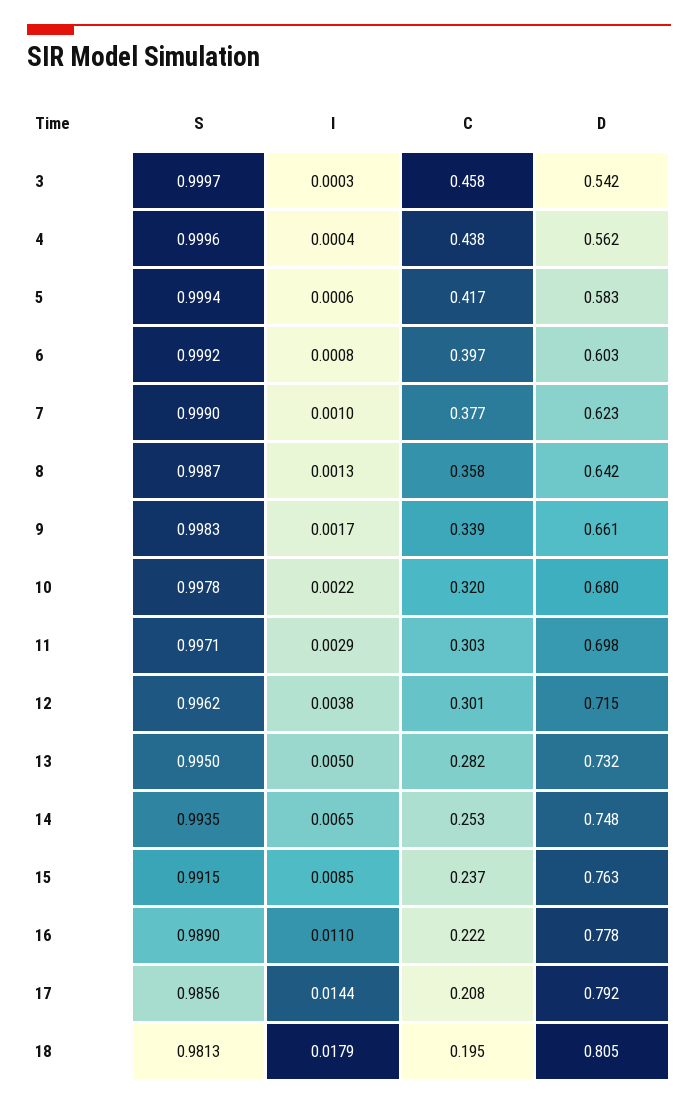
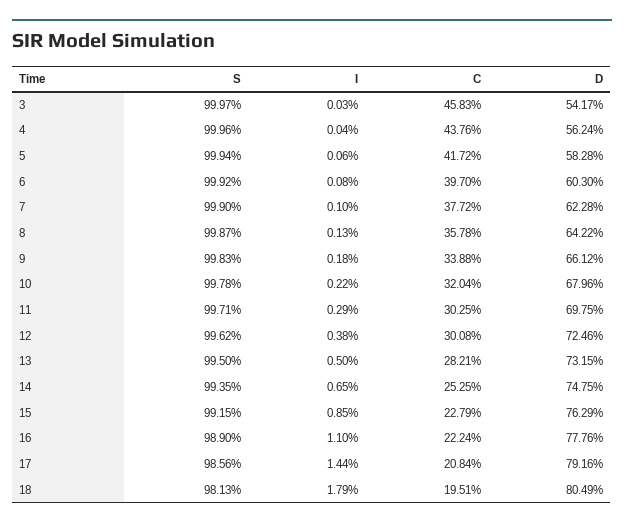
  {
    "S": {
      "3": 0.9997,
      "4": 0.9996,
      "5": 0.9994,
      "6": 0.9992,
      "7": 0.999,
      "8": 0.9987,
      "9": 0.9983,
      "10": 0.9978,
      "11": 0.9971,
      "12": 0.9962,
      "13": 0.995,
      "14": 0.9935,
      "15": 0.9915,
      "16": 0.989,
      "17": 0.9856,
      "18": 0.9813
    },
    "I": {
      "3": 0.0003,
      "4": 0.0004,
      "5": 0.0006,
      "6": 0.0008,
      "7": 0.001,
      "8": 0.0013,
-     "9": 0.0017,
+     "9": 0.0018,
      "10": 0.0022,
      "11": 0.0029,
      "12": 0.0038,
      "13": 0.005,
      "14": 0.0065,
      "15": 0.0085,
      "16": 0.011,
      "17": 0.0144,
      "18": 0.0179
    },
    "C": {
      "3": 0.4583,
      "4": 0.4376,
      "5": 0.4172,
      "6": 0.397,
      "7": 0.3772,
      "8": 0.3578,
      "9": 0.3388,
      "10": 0.3204,
      "11": 0.3025,
      "12": 0.3008,
      "13": 0.2821,
      "14": 0.2525,
-     "15": 0.237,
+     "15": 0.2279,
      "16": 0.2224,
      "17": 0.2084,
      "18": 0.1951
    },
    "D": {
      "3": 0.5417,
      "4": 0.5624,
      "5": 0.5828,
      "6": 0.603,
      "7": 0.6228,
      "8": 0.6422,
      "9": 0.6612,
      "10": 0.6796,
      "11": 0.6975,
-     "12": 0.715,
+     "12": 0.7246,
      "13": 0.7315,
      "14": 0.7475,
      "15": 0.7629,
      "16": 0.7776,
      "17": 0.7916,
      "18": 0.8049
    }
  }

